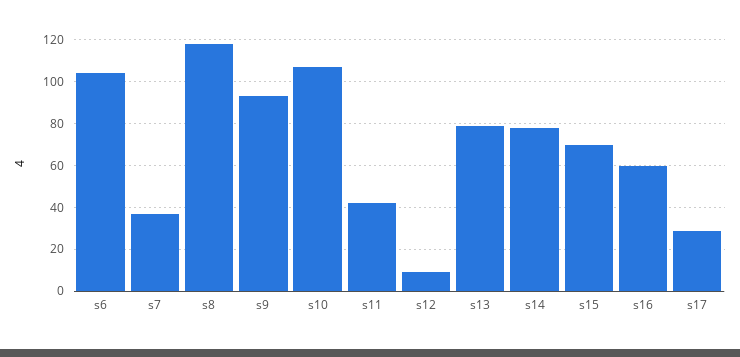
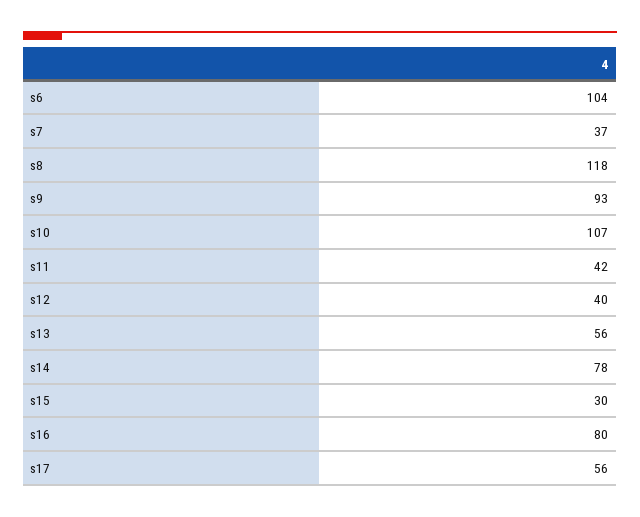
  {
    "s6": 104,
    "s7": 37,
    "s8": 118,
    "s9": 93,
    "s10": 107,
    "s11": 42,
-   "s12": 10,
+   "s12": 40,
-   "s13": 80,
+   "s13": 56,
    "s14": 78,
-   "s15": 70,
+   "s15": 30,
-   "s16": 60,
+   "s16": 80,
-   "s17": 30
+   "s17": 56
  }

